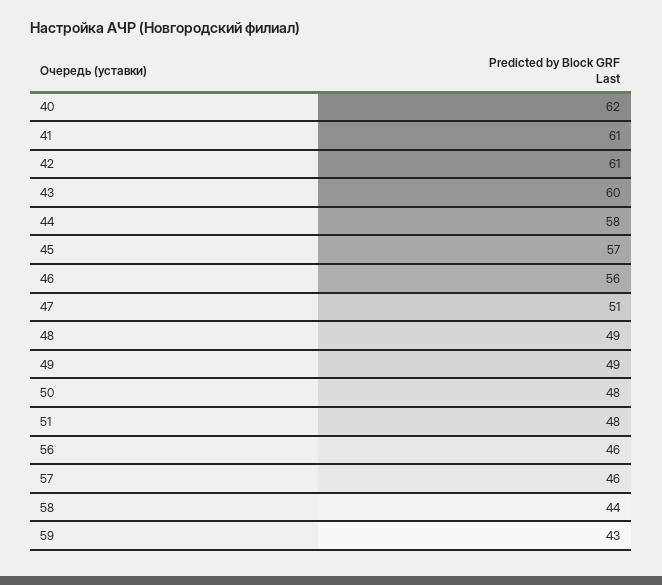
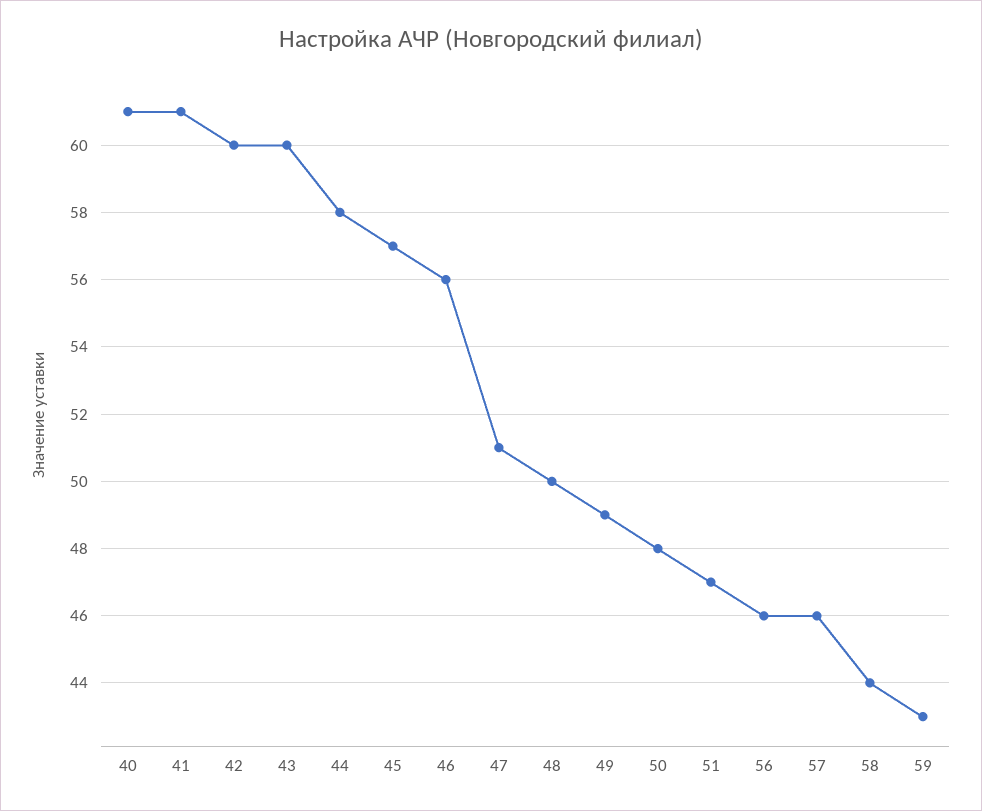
  {
-   "40": 62,
+   "40": 61,
    "41": 61,
-   "42": 61,
+   "42": 60,
    "43": 60,
    "44": 58,
    "45": 57,
    "46": 56,
    "47": 51,
-   "48": 49,
+   "48": 50,
    "49": 49,
    "50": 48,
-   "51": 48,
+   "51": 47,
    "56": 46,
    "57": 46,
    "58": 44,
    "59": 43
  }

